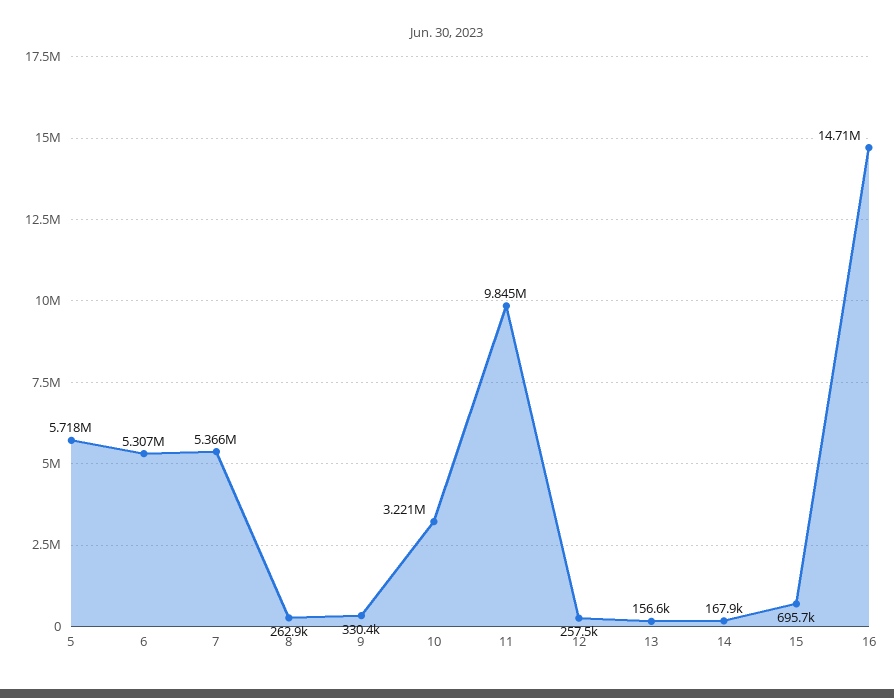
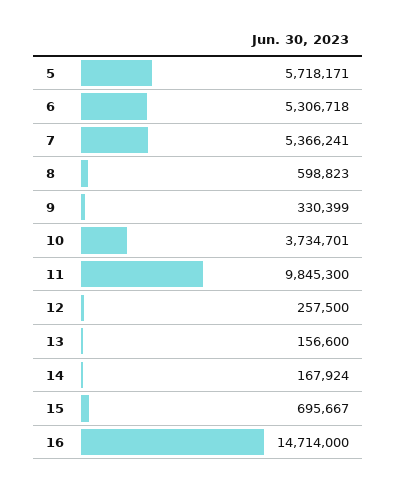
  {
    "5": 5718171,
    "6": 5306718,
    "7": 5366241,
-   "8": 262900,
+   "8": 598823,
    "9": 330399,
-   "10": 3221000,
+   "10": 3734701,
    "11": 9845300,
    "12": 257500,
    "13": 156600,
    "14": 167924,
    "15": 695667,
    "16": 14714000
  }

